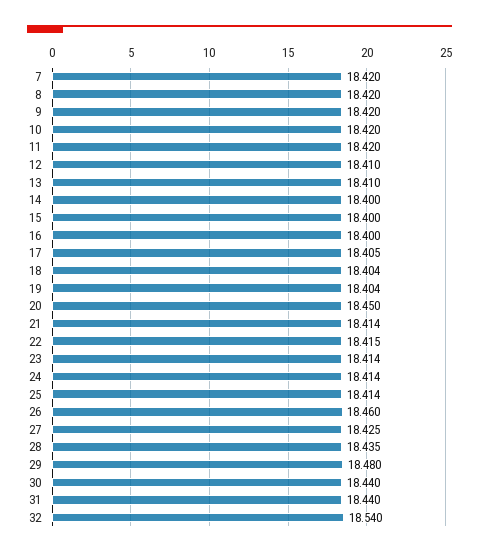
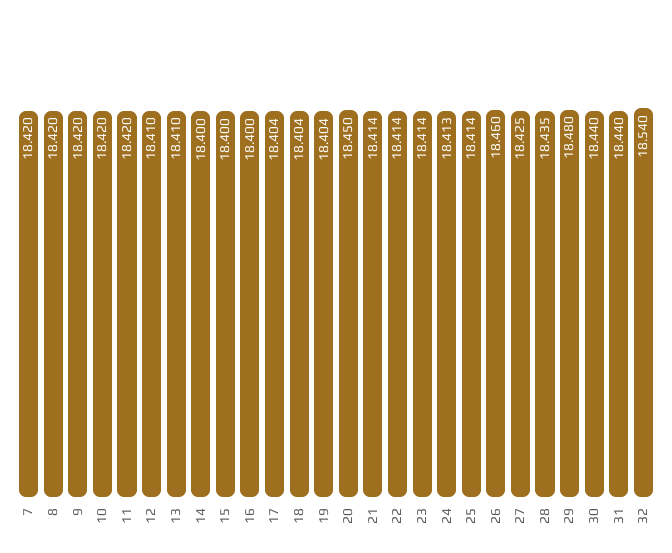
  {
    "7": 18.42,
    "8": 18.42,
    "9": 18.42,
    "10": 18.42,
    "11": 18.42,
    "12": 18.41,
    "13": 18.41,
    "14": 18.4,
    "15": 18.4,
    "16": 18.4,
-   "17": 18.405,
+   "17": 18.404,
    "18": 18.404,
    "19": 18.404,
    "20": 18.45,
    "21": 18.414,
-   "22": 18.415,
+   "22": 18.414,
    "23": 18.414,
-   "24": 18.414,
+   "24": 18.413,
    "25": 18.414,
    "26": 18.46,
    "27": 18.425,
    "28": 18.435,
    "29": 18.48,
    "30": 18.44,
    "31": 18.44,
    "32": 18.54
  }

